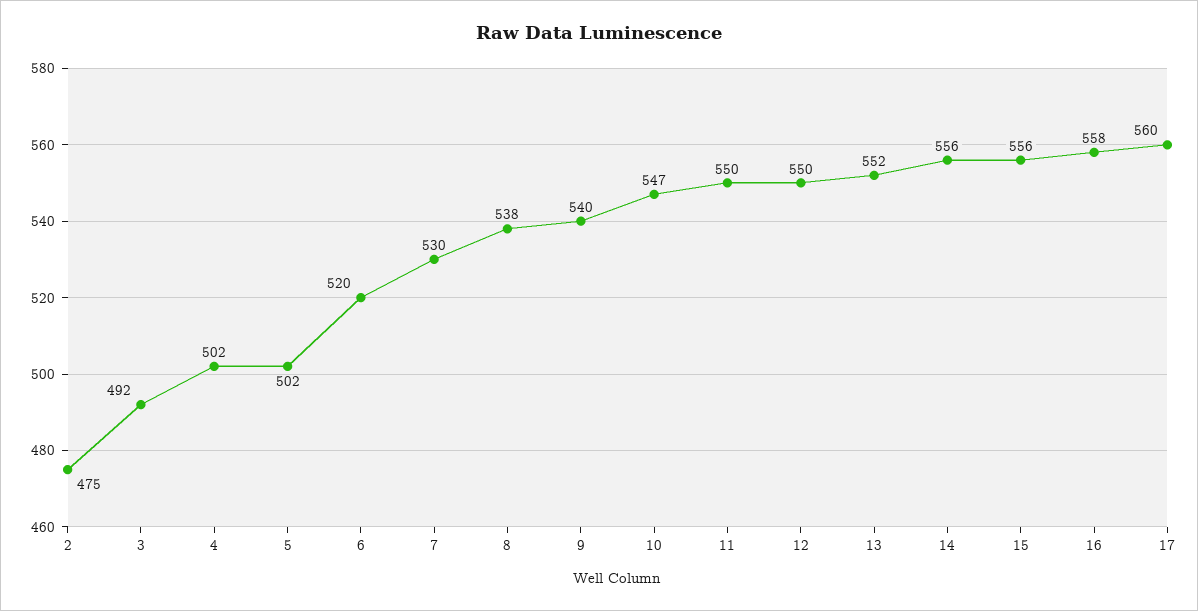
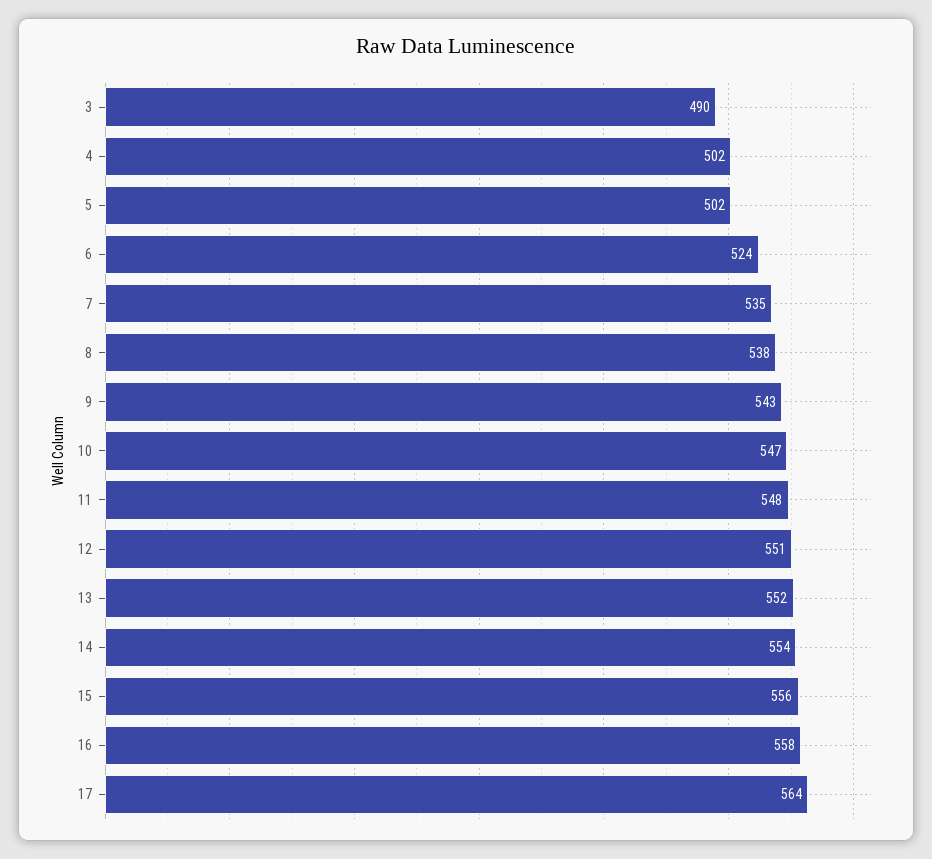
  {
-   "2": 475,
-   "3": 492,
+   "3": 490,
    "4": 502,
    "5": 502,
-   "6": 520,
+   "6": 524,
-   "7": 530,
+   "7": 535,
    "8": 538,
-   "9": 540,
+   "9": 543,
    "10": 547,
-   "11": 550,
+   "11": 548,
-   "12": 550,
+   "12": 551,
    "13": 552,
-   "14": 556,
+   "14": 554,
    "15": 556,
    "16": 558,
-   "17": 560
+   "17": 564
  }

